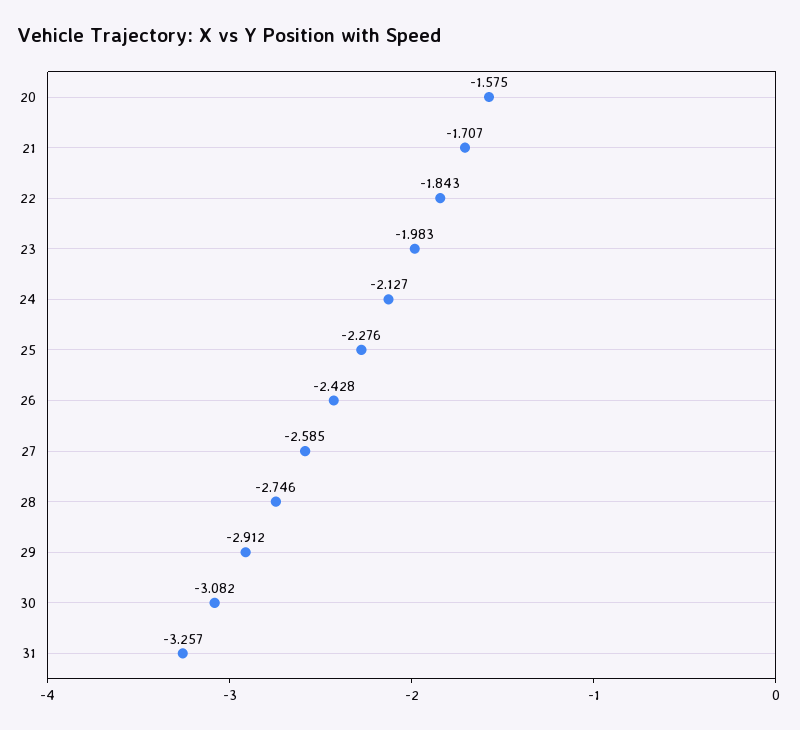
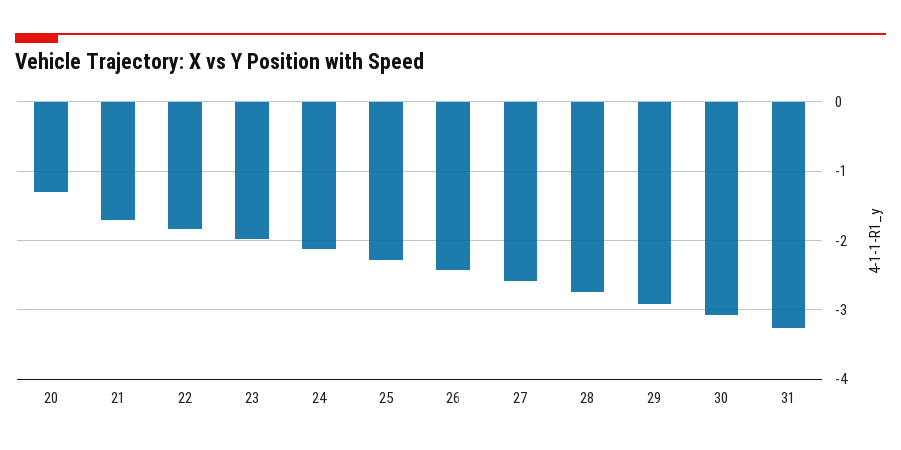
  {
-   "20": -1.575,
+   "20": -1.3,
    "21": -1.707,
    "22": -1.843,
    "23": -1.983,
    "24": -2.127,
    "25": -2.276,
    "26": -2.428,
    "27": -2.585,
    "28": -2.746,
    "29": -2.912,
    "30": -3.082,
    "31": -3.257
  }

